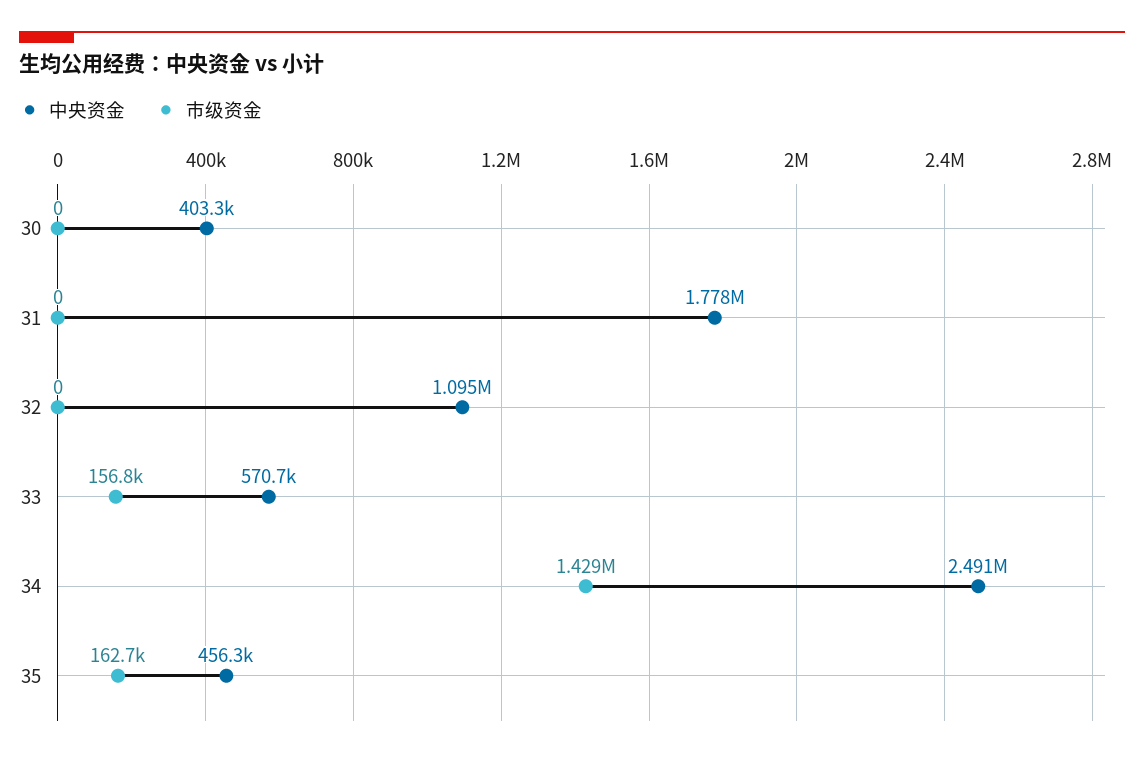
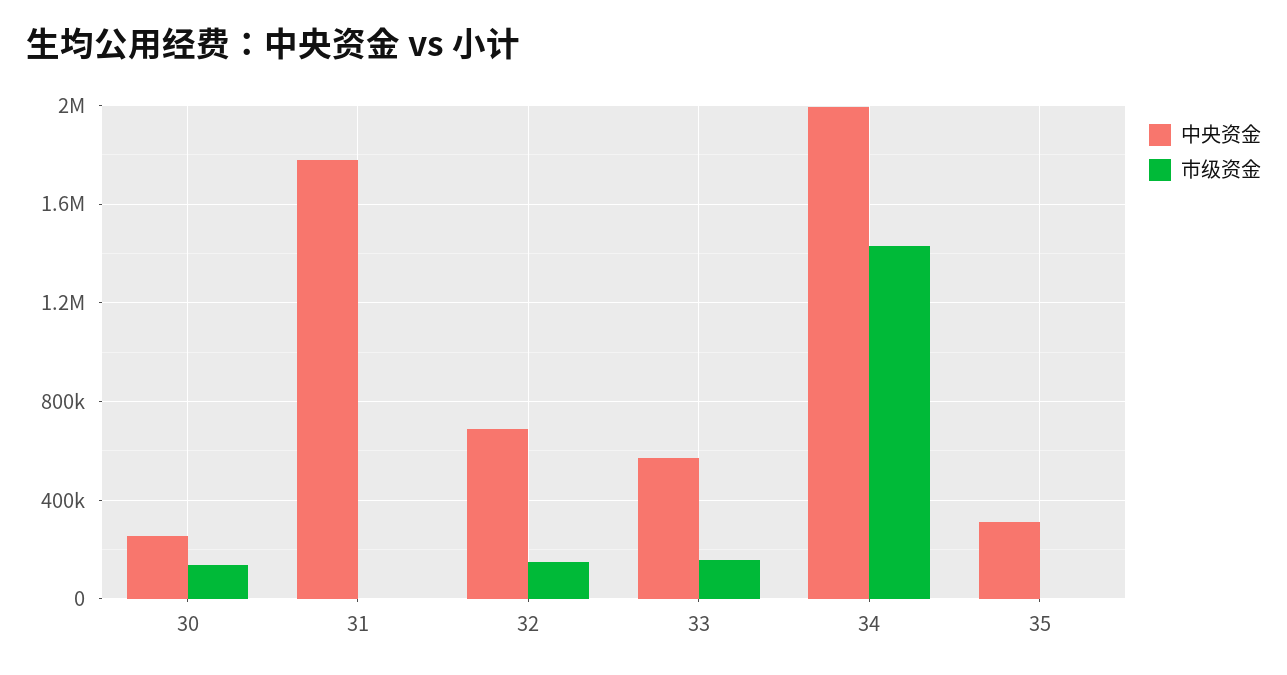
  {
    "中央资金": {
-     "30": 403300,
+     "30": 250000,
      "31": 1778000,
-     "32": 1095000,
+     "32": 700000,
      "33": 570700,
-     "34": 2491000,
+     "34": 2000000,
-     "35": 456300
+     "35": 300000
    },
    "市级资金": {
-     "30": 0,
+     "30": 150000,
      "31": 0,
-     "32": 0,
+     "32": 150000,
      "33": 156800,
      "34": 1429000,
-     "35": 162700
+     "35": 0
    }
  }

